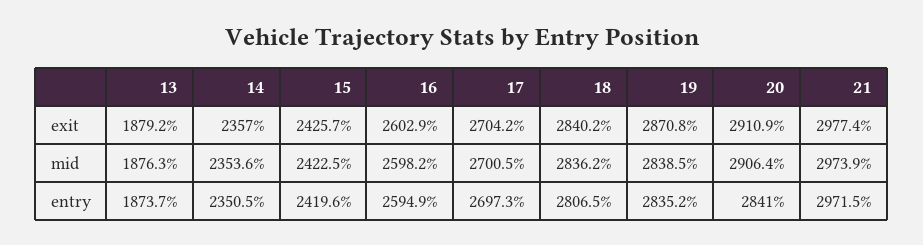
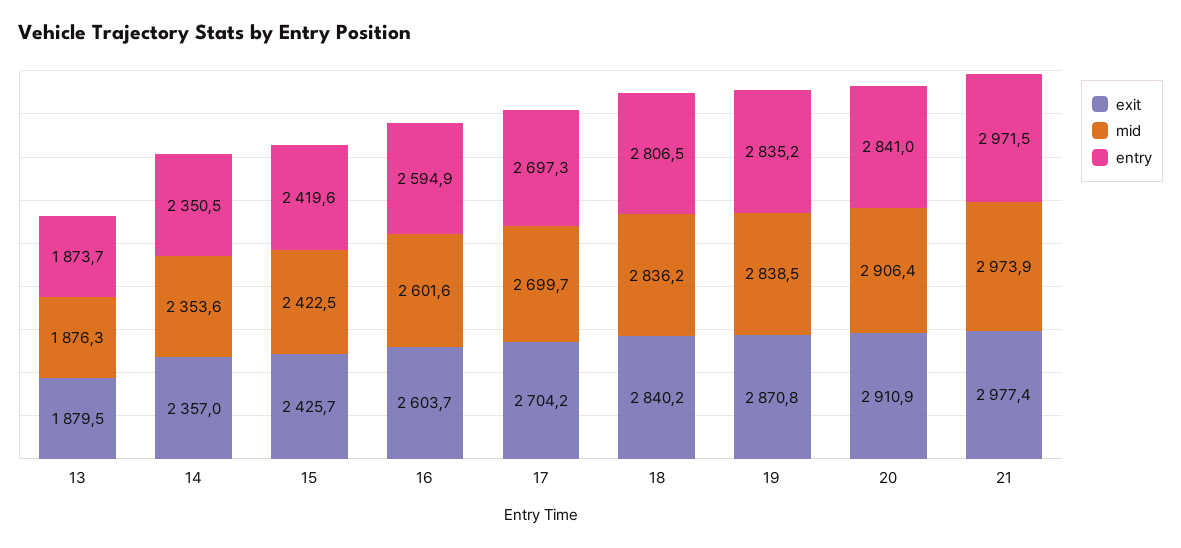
  {
    "exit": {
-     "13": 1879.2,
+     "13": 1879.5,
      "14": 2357,
      "15": 2425.7,
-     "16": 2602.9,
+     "16": 2603.7,
      "17": 2704.2,
      "18": 2840.2,
      "19": 2870.8,
      "20": 2910.9,
      "21": 2977.4
    },
    "mid": {
      "13": 1876.3,
      "14": 2353.6,
      "15": 2422.5,
-     "16": 2598.2,
+     "16": 2601.6,
-     "17": 2700.5,
+     "17": 2699.7,
      "18": 2836.2,
      "19": 2838.5,
      "20": 2906.4,
      "21": 2973.9
    },
    "entry": {
      "13": 1873.7,
      "14": 2350.5,
      "15": 2419.6,
      "16": 2594.9,
      "17": 2697.3,
      "18": 2806.5,
      "19": 2835.2,
      "20": 2841,
      "21": 2971.5
    }
  }

